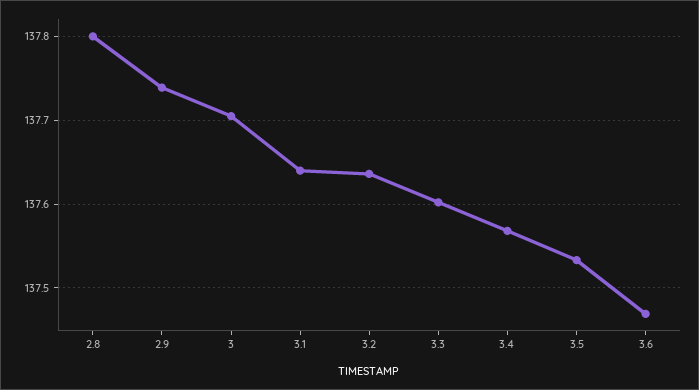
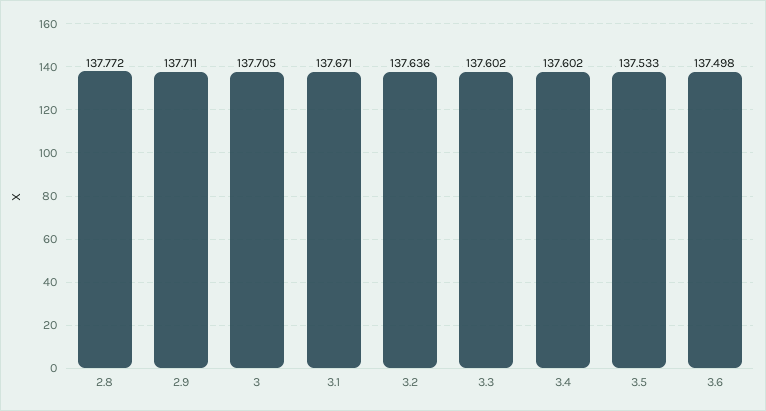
  {
-   "2.8": 137.8,
+   "2.8": 137.772,
-   "2.9": 137.74,
+   "2.9": 137.711,
    "3": 137.705,
-   "3.1": 137.64,
+   "3.1": 137.671,
    "3.2": 137.636,
    "3.3": 137.602,
-   "3.4": 137.57,
+   "3.4": 137.602,
    "3.5": 137.533,
-   "3.6": 137.47
+   "3.6": 137.498
  }

